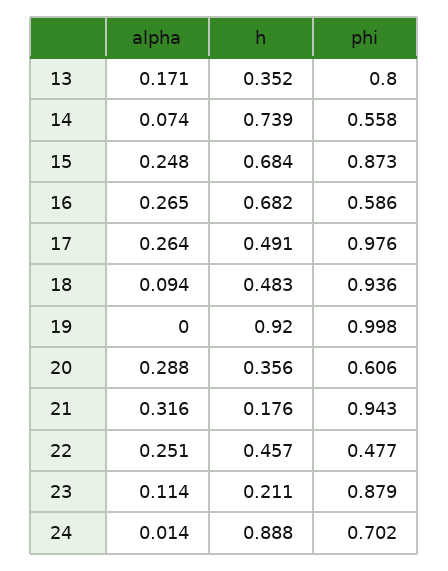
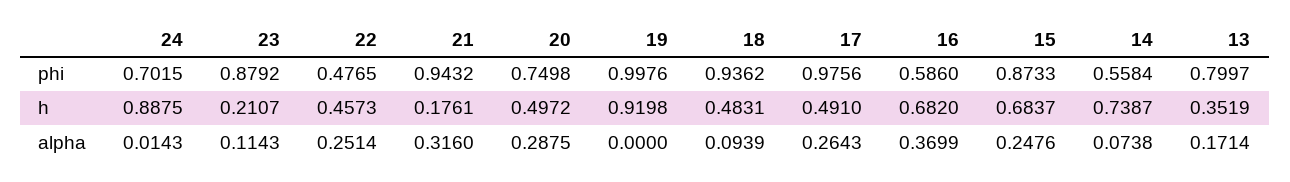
  {
    "alpha": {
      "13": 0.1714,
      "14": 0.0738,
      "15": 0.2476,
-     "16": 0.265,
+     "16": 0.3699,
      "17": 0.2643,
      "18": 0.0939,
      "19": 0,
      "20": 0.2875,
      "21": 0.316,
      "22": 0.2514,
      "23": 0.1143,
      "24": 0.0143
    },
    "h": {
      "13": 0.3519,
      "14": 0.7387,
      "15": 0.6837,
      "16": 0.682,
      "17": 0.491,
      "18": 0.4831,
      "19": 0.9198,
-     "20": 0.356,
+     "20": 0.4972,
      "21": 0.1761,
      "22": 0.4573,
      "23": 0.2107,
      "24": 0.8875
    },
    "phi": {
      "13": 0.7997,
      "14": 0.5584,
      "15": 0.8733,
      "16": 0.586,
      "17": 0.9756,
      "18": 0.9362,
      "19": 0.9976,
-     "20": 0.606,
+     "20": 0.7498,
      "21": 0.9432,
      "22": 0.4765,
      "23": 0.8792,
      "24": 0.7015
    }
  }

